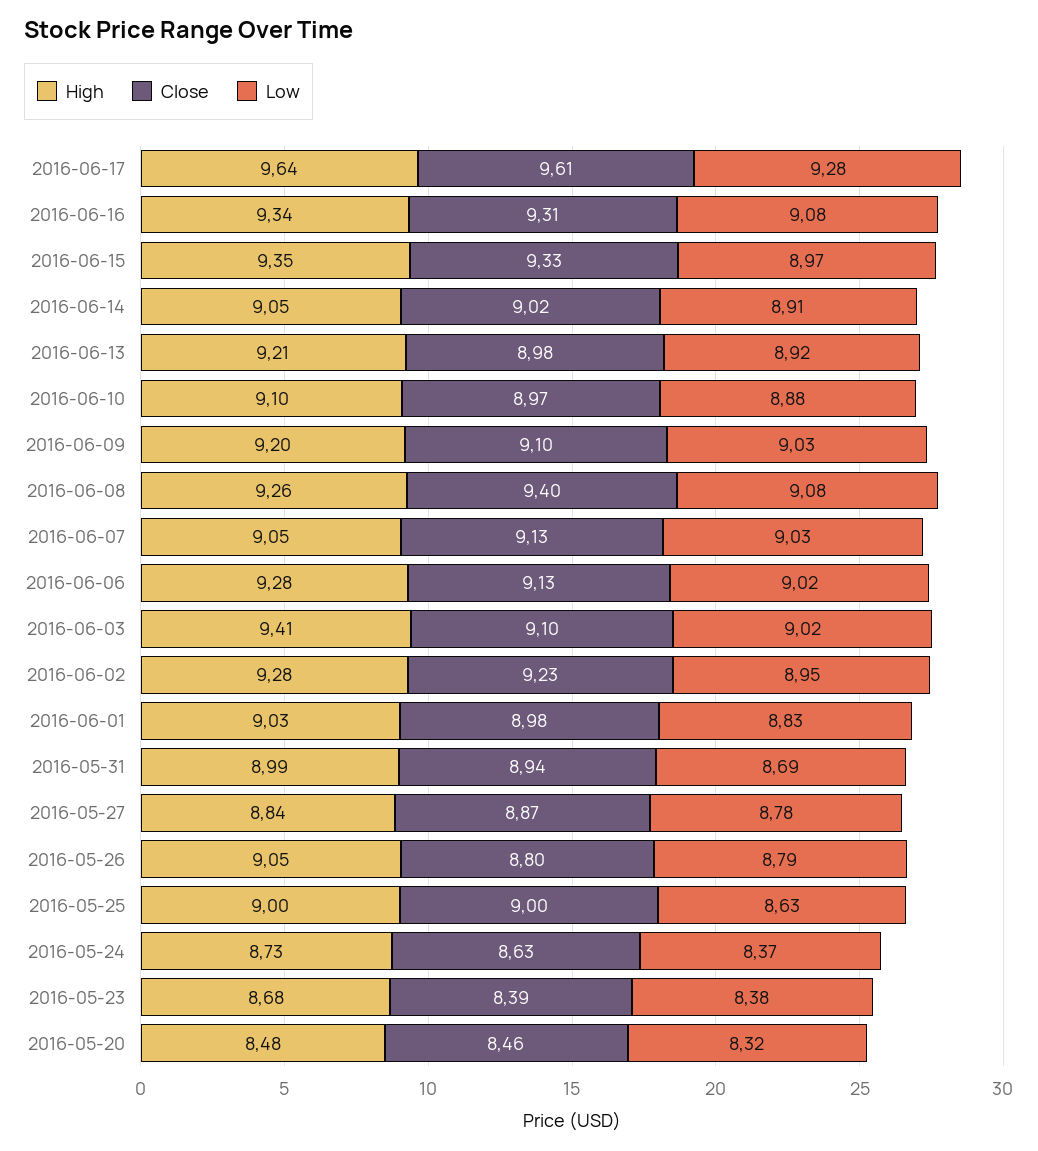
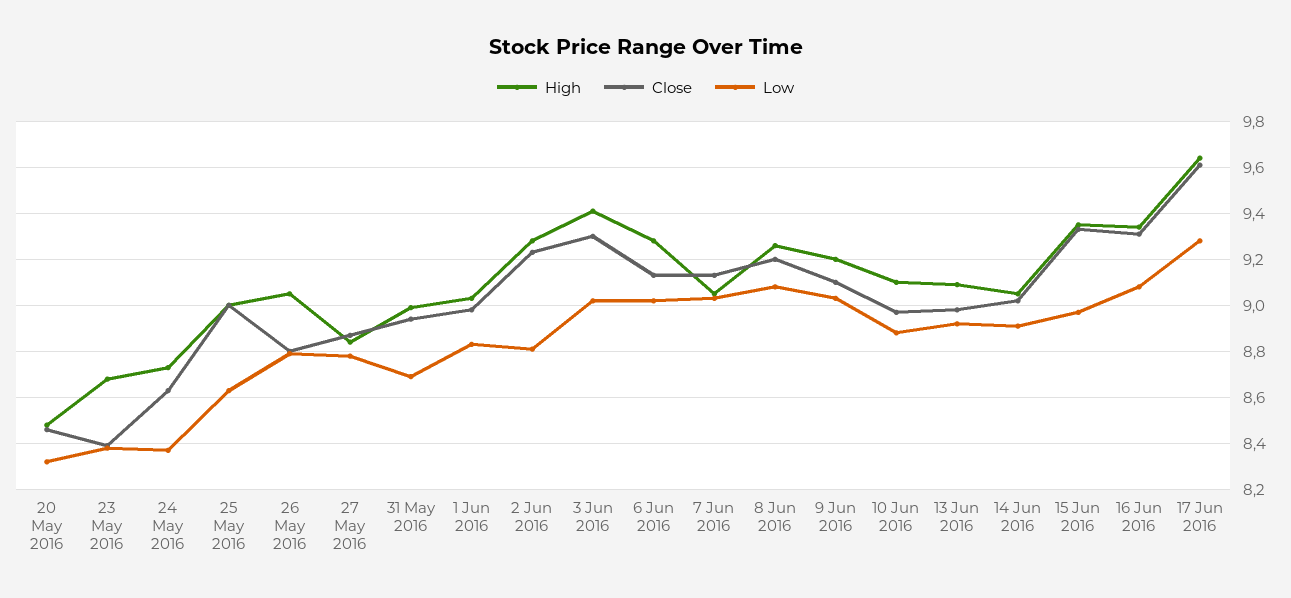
  {
    "High": {
      "2016-06-17": 9.64,
      "2016-06-16": 9.34,
      "2016-06-15": 9.35,
      "2016-06-14": 9.05,
-     "2016-06-13": 9.21,
+     "2016-06-13": 9.1,
      "2016-06-10": 9.1,
      "2016-06-09": 9.2,
      "2016-06-08": 9.26,
      "2016-06-07": 9.05,
      "2016-06-06": 9.28,
      "2016-06-03": 9.41,
      "2016-06-02": 9.28,
      "2016-06-01": 9.03,
      "2016-05-31": 8.99,
      "2016-05-27": 8.84,
      "2016-05-26": 9.05,
      "2016-05-25": 9,
      "2016-05-24": 8.73,
      "2016-05-23": 8.68,
      "2016-05-20": 8.48
    },
    "Close": {
      "2016-06-17": 9.61,
      "2016-06-16": 9.31,
      "2016-06-15": 9.33,
      "2016-06-14": 9.02,
      "2016-06-13": 8.98,
      "2016-06-10": 8.97,
      "2016-06-09": 9.1,
-     "2016-06-08": 9.4,
+     "2016-06-08": 9.2,
      "2016-06-07": 9.13,
      "2016-06-06": 9.13,
-     "2016-06-03": 9.1,
+     "2016-06-03": 9.3,
      "2016-06-02": 9.23,
      "2016-06-01": 8.98,
      "2016-05-31": 8.94,
      "2016-05-27": 8.87,
      "2016-05-26": 8.8,
      "2016-05-25": 9,
      "2016-05-24": 8.63,
      "2016-05-23": 8.39,
      "2016-05-20": 8.46
    },
    "Low": {
      "2016-06-17": 9.28,
      "2016-06-16": 9.08,
      "2016-06-15": 8.97,
      "2016-06-14": 8.91,
      "2016-06-13": 8.92,
      "2016-06-10": 8.88,
      "2016-06-09": 9.03,
      "2016-06-08": 9.08,
      "2016-06-07": 9.03,
      "2016-06-06": 9.02,
      "2016-06-03": 9.02,
-     "2016-06-02": 8.95,
+     "2016-06-02": 8.8,
      "2016-06-01": 8.83,
      "2016-05-31": 8.69,
      "2016-05-27": 8.78,
      "2016-05-26": 8.79,
      "2016-05-25": 8.63,
      "2016-05-24": 8.37,
      "2016-05-23": 8.38,
      "2016-05-20": 8.32
    }
  }

